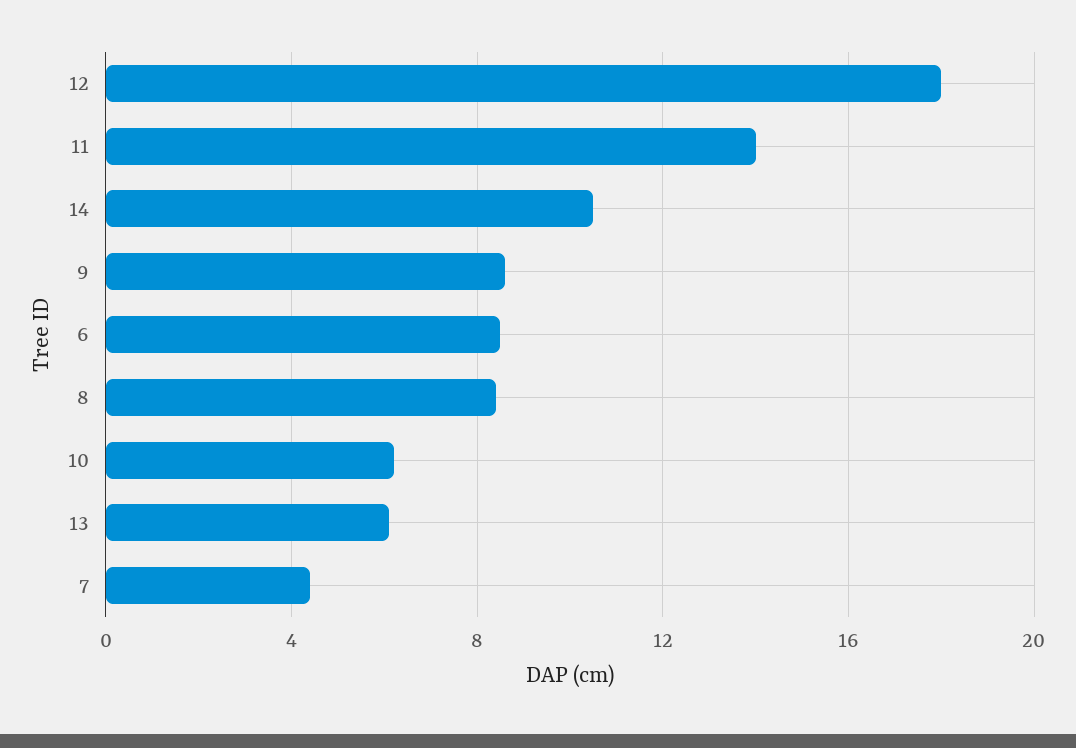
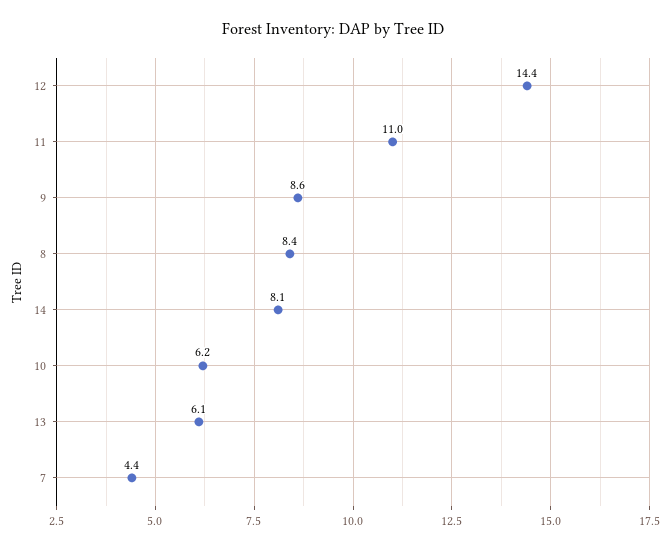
  {
-   "12": 18,
+   "12": 14.4,
-   "11": 14,
+   "11": 11,
-   "14": 10.5,
+   "14": 8.1,
    "9": 8.6,
-   "6": 8.5,
    "8": 8.4,
    "10": 6.2,
    "13": 6.1,
    "7": 4.4
  }

